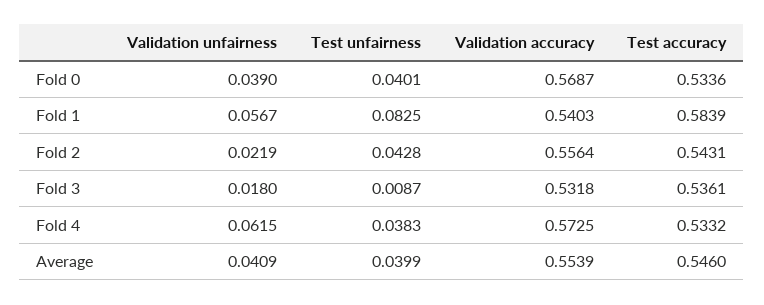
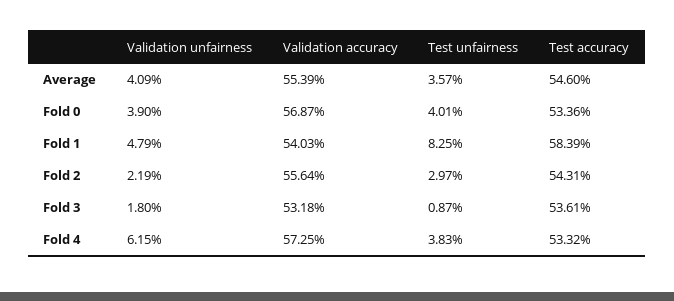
  {
    "Validation unfairness": {
      "Fold 0": 0.039,
-     "Fold 1": 0.0567,
+     "Fold 1": 0.0479,
      "Fold 2": 0.0219,
      "Fold 3": 0.018,
      "Fold 4": 0.0615,
      "Average": 0.0409
    },
    "Test unfairness": {
      "Fold 0": 0.0401,
      "Fold 1": 0.0825,
-     "Fold 2": 0.0428,
+     "Fold 2": 0.0297,
      "Fold 3": 0.0087,
      "Fold 4": 0.0383,
-     "Average": 0.0399
+     "Average": 0.0357
    },
    "Validation accuracy": {
      "Fold 0": 0.5687,
      "Fold 1": 0.5403,
      "Fold 2": 0.5564,
      "Fold 3": 0.5318,
      "Fold 4": 0.5725,
      "Average": 0.5539
    },
    "Test accuracy": {
      "Fold 0": 0.5336,
      "Fold 1": 0.5839,
      "Fold 2": 0.5431,
      "Fold 3": 0.5361,
      "Fold 4": 0.5332,
      "Average": 0.546
    }
  }

